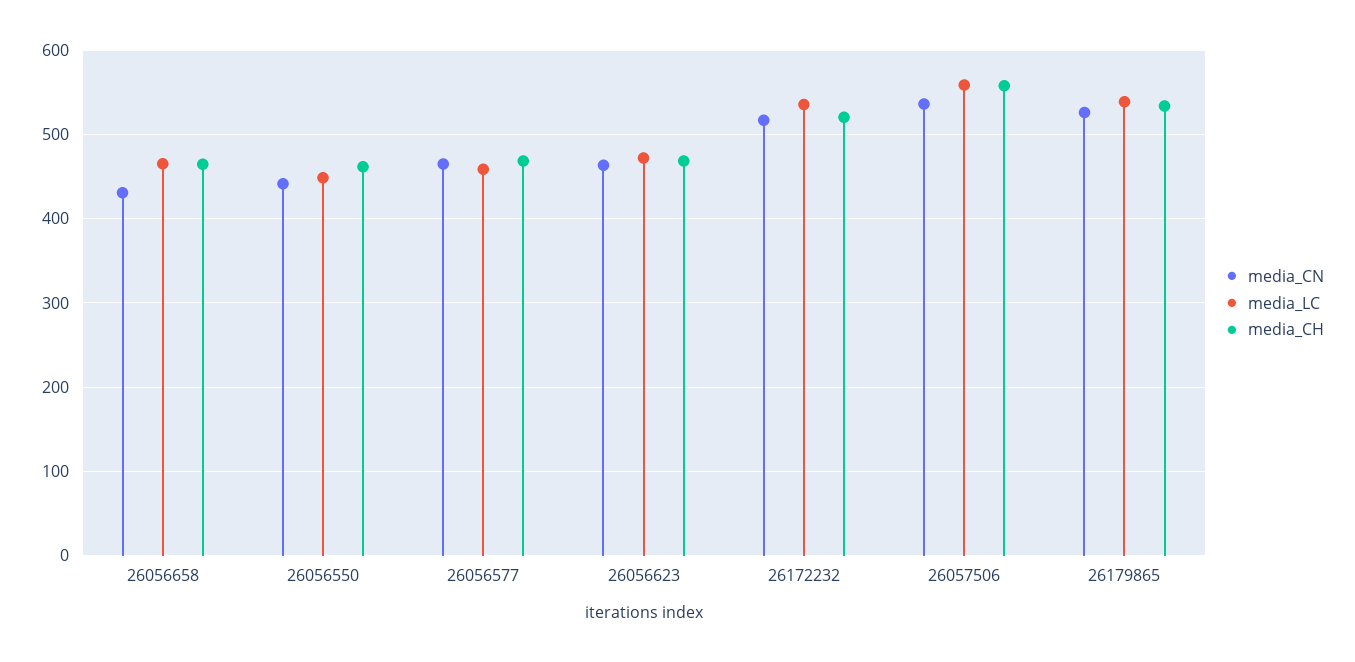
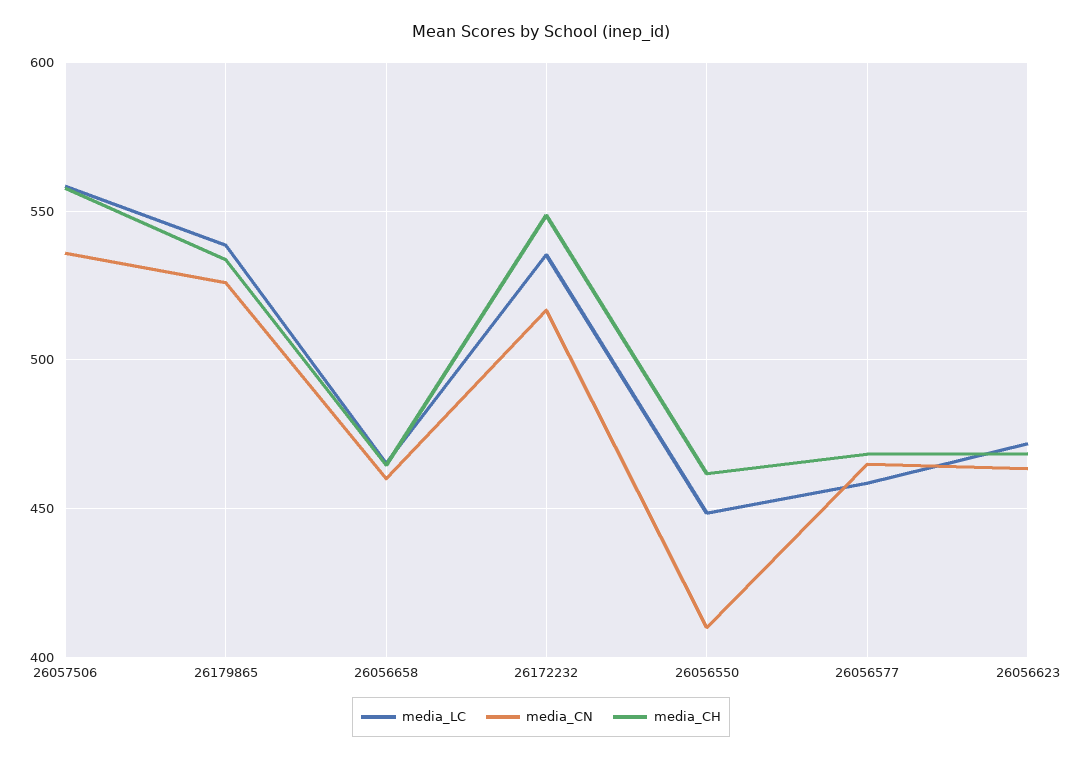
  {
    "media_CN": {
-     "26056658": 430,
+     "26056658": 460,
-     "26056550": 440,
+     "26056550": 410,
      "26056577": 465,
      "26056623": 465,
      "26172232": 515,
      "26057506": 535,
      "26179865": 525
    },
    "media_LC": {
      "26056658": 465,
      "26056550": 450,
      "26056577": 460,
      "26056623": 470,
      "26172232": 535,
      "26057506": 560,
      "26179865": 540
    },
    "media_CH": {
      "26056658": 465,
      "26056550": 460,
      "26056577": 470,
      "26056623": 470,
-     "26172232": 520,
+     "26172232": 550,
      "26057506": 560,
      "26179865": 535
    }
  }

